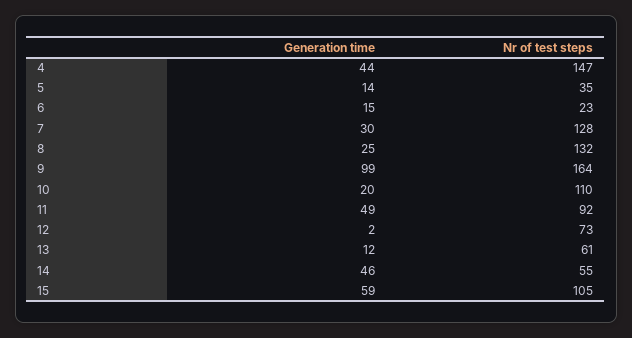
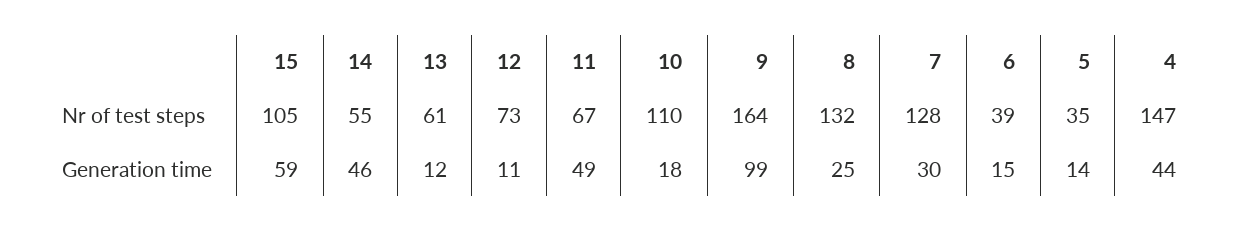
  {
    "Generation time": {
      "4": 44,
      "5": 14,
      "6": 15,
      "7": 30,
      "8": 25,
      "9": 99,
-     "10": 20,
+     "10": 18,
      "11": 49,
-     "12": 2,
+     "12": 11,
      "13": 12,
      "14": 46,
      "15": 59
    },
    "Nr of test steps": {
      "4": 147,
      "5": 35,
-     "6": 23,
+     "6": 39,
      "7": 128,
      "8": 132,
      "9": 164,
      "10": 110,
-     "11": 92,
+     "11": 67,
      "12": 73,
      "13": 61,
      "14": 55,
      "15": 105
    }
  }

